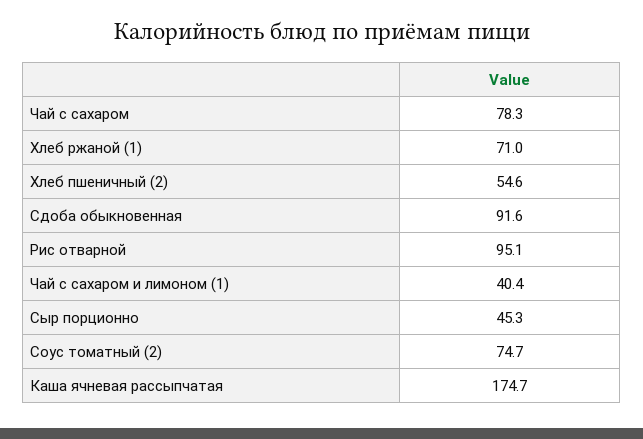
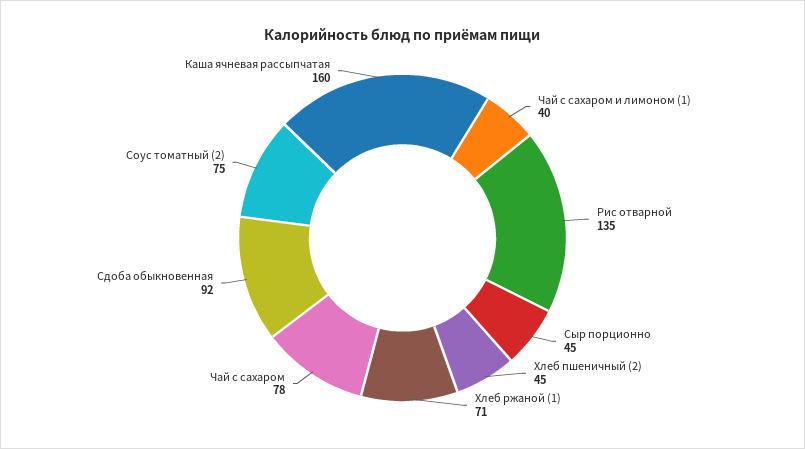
  {
    "Чай с сахаром": 78.3,
    "Хлеб ржаной (1)": 71,
-   "Хлеб пшеничный (2)": 54.6,
+   "Хлеб пшеничный (2)": 45,
    "Сдоба обыкновенная": 91.6,
-   "Рис отварной": 95.1,
+   "Рис отварной": 135,
    "Чай с сахаром и лимоном (1)": 40.4,
    "Сыр порционно": 45.3,
    "Соус томатный (2)": 74.7,
-   "Каша ячневая рассыпчатая": 174.7
+   "Каша ячневая рассыпчатая": 160
  }

